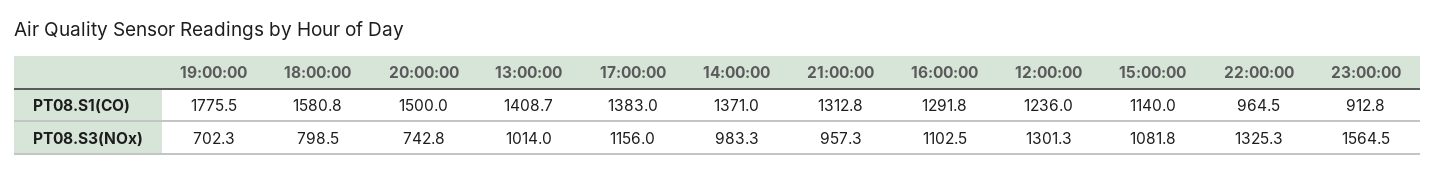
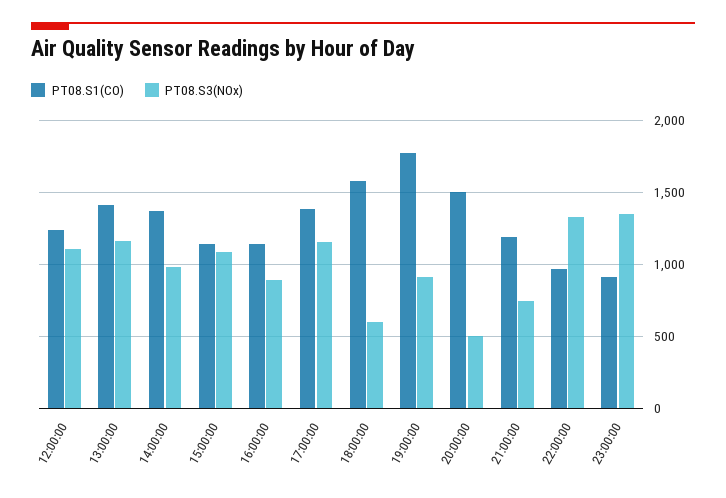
  {
    "PT08.S1(CO)": {
      "19:00:00": 1775.5,
      "18:00:00": 1580.8,
      "20:00:00": 1500,
      "13:00:00": 1408.7,
      "17:00:00": 1383,
      "14:00:00": 1371,
-     "21:00:00": 1312.8,
+     "21:00:00": 1200,
-     "16:00:00": 1291.8,
+     "16:00:00": 1150,
      "12:00:00": 1236,
      "15:00:00": 1140,
      "22:00:00": 964.5,
      "23:00:00": 912.8
    },
    "PT08.S3(NOx)": {
-     "19:00:00": 702.3,
+     "19:00:00": 900,
-     "18:00:00": 798.5,
+     "18:00:00": 600,
-     "20:00:00": 742.8,
+     "20:00:00": 500,
-     "13:00:00": 1014,
+     "13:00:00": 1150,
      "17:00:00": 1156,
      "14:00:00": 983.3,
-     "21:00:00": 957.3,
+     "21:00:00": 750,
-     "16:00:00": 1102.5,
+     "16:00:00": 900,
-     "12:00:00": 1301.3,
+     "12:00:00": 1100,
      "15:00:00": 1081.8,
      "22:00:00": 1325.3,
-     "23:00:00": 1564.5
+     "23:00:00": 1350
    }
  }

